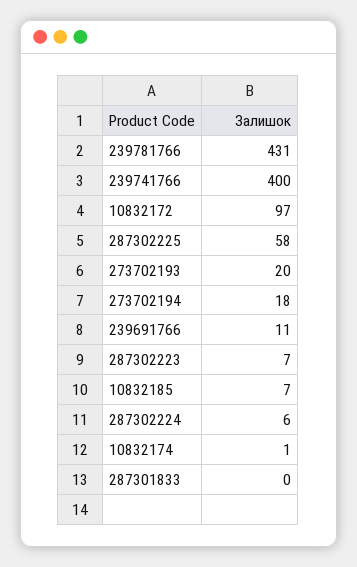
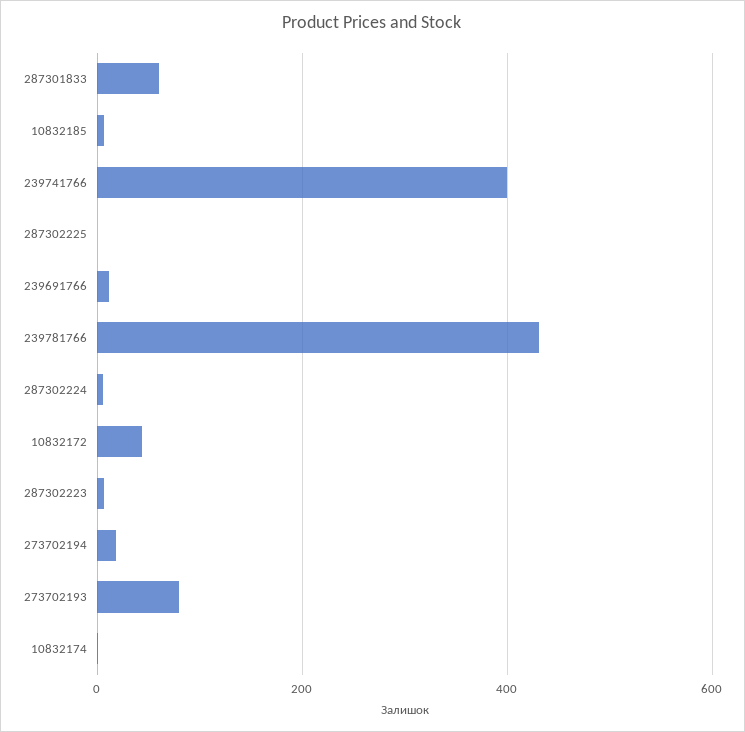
  {
    "239781766": 431,
    "239741766": 400,
-   "10832172": 97,
+   "10832172": 40,
-   "287302225": 58,
+   "287302225": 0,
-   "273702193": 20,
+   "273702193": 80,
    "273702194": 18,
    "239691766": 11,
    "287302223": 7,
    "10832185": 7,
    "287302224": 6,
    "10832174": 1,
-   "287301833": 0
+   "287301833": 60
  }

